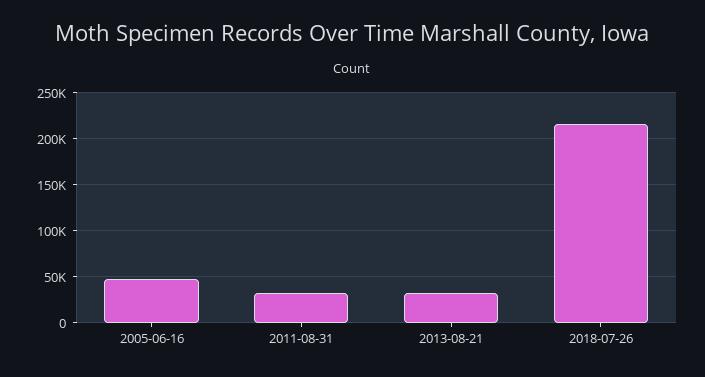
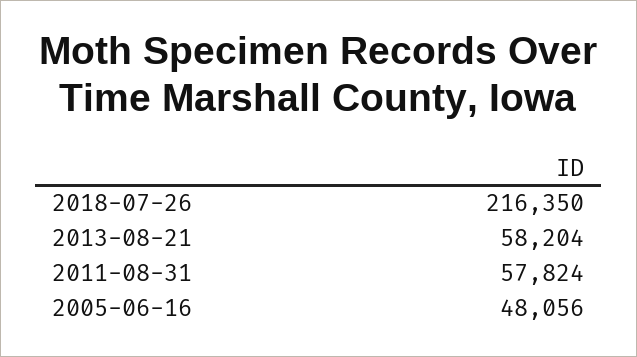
  {
    "2005-06-16": 48056,
-   "2011-08-31": 30000,
+   "2011-08-31": 57824,
-   "2013-08-21": 30000,
+   "2013-08-21": 58204,
    "2018-07-26": 216350
  }

